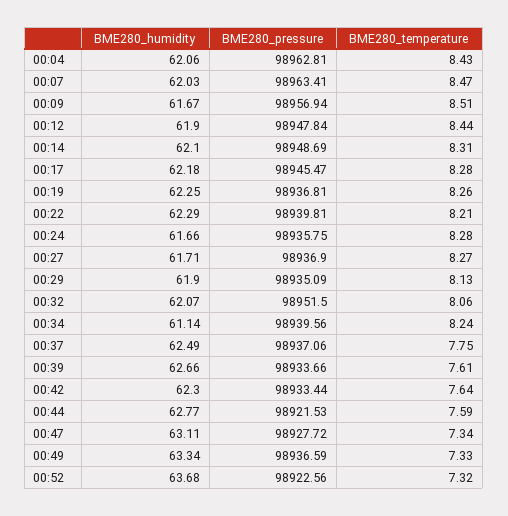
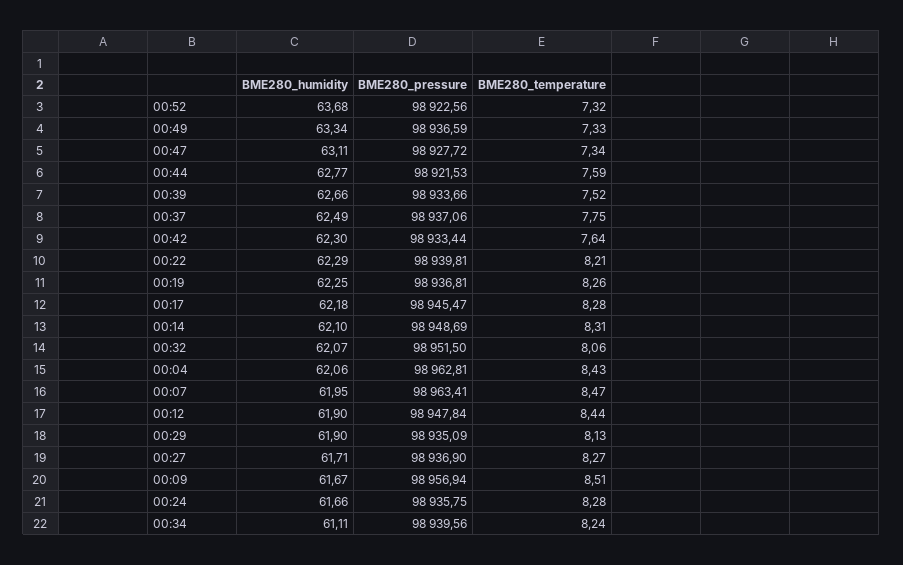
  {
    "BME280_humidity": {
      "00:04": 62.06,
-     "00:07": 62.03,
+     "00:07": 61.95,
      "00:09": 61.67,
      "00:12": 61.9,
      "00:14": 62.1,
      "00:17": 62.18,
      "00:19": 62.25,
      "00:22": 62.29,
      "00:24": 61.66,
      "00:27": 61.71,
      "00:29": 61.9,
      "00:32": 62.07,
-     "00:34": 61.14,
+     "00:34": 61.11,
      "00:37": 62.49,
      "00:39": 62.66,
      "00:42": 62.3,
      "00:44": 62.77,
      "00:47": 63.11,
      "00:49": 63.34,
      "00:52": 63.68
    },
    "BME280_pressure": {
      "00:04": 98962.81,
      "00:07": 98963.41,
      "00:09": 98956.94,
      "00:12": 98947.84,
      "00:14": 98948.69,
      "00:17": 98945.47,
      "00:19": 98936.81,
      "00:22": 98939.81,
      "00:24": 98935.75,
      "00:27": 98936.9,
      "00:29": 98935.09,
      "00:32": 98951.5,
      "00:34": 98939.56,
      "00:37": 98937.06,
      "00:39": 98933.66,
      "00:42": 98933.44,
      "00:44": 98921.53,
      "00:47": 98927.72,
      "00:49": 98936.59,
      "00:52": 98922.56
    },
    "BME280_temperature": {
      "00:04": 8.43,
      "00:07": 8.47,
      "00:09": 8.51,
      "00:12": 8.44,
      "00:14": 8.31,
      "00:17": 8.28,
      "00:19": 8.26,
      "00:22": 8.21,
      "00:24": 8.28,
      "00:27": 8.27,
      "00:29": 8.13,
      "00:32": 8.06,
      "00:34": 8.24,
      "00:37": 7.75,
-     "00:39": 7.61,
+     "00:39": 7.52,
      "00:42": 7.64,
      "00:44": 7.59,
      "00:47": 7.34,
      "00:49": 7.33,
      "00:52": 7.32
    }
  }

